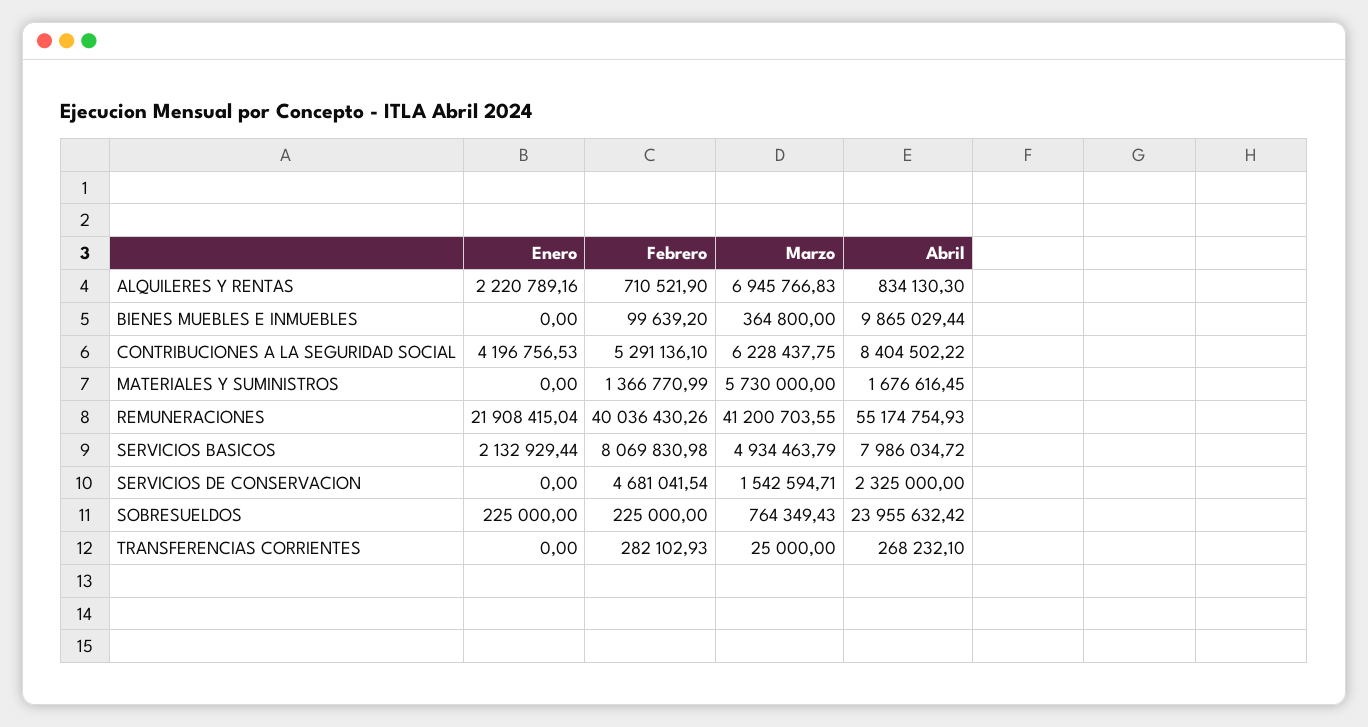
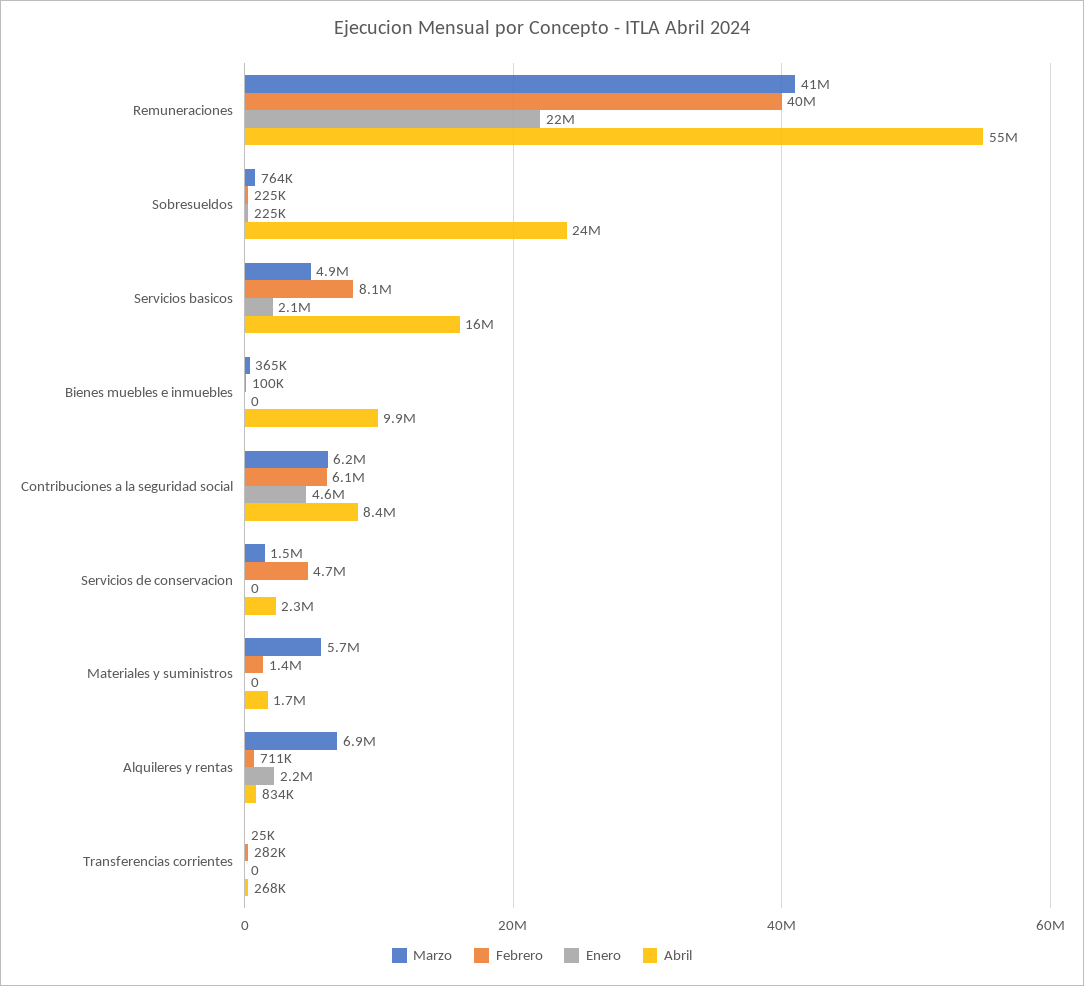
  {
    "Enero": {
      "ALQUILERES Y RENTAS": 2220789.16,
      "BIENES MUEBLES E INMUEBLES": 0,
-     "CONTRIBUCIONES A LA SEGURIDAD SOCIAL": 4196756.53,
+     "CONTRIBUCIONES A LA SEGURIDAD SOCIAL": 4600000,
      "MATERIALES Y SUMINISTROS": 0,
      "REMUNERACIONES": 21908415.04,
      "SERVICIOS BASICOS": 2132929.44,
      "SERVICIOS DE CONSERVACION": 0,
      "SOBRESUELDOS": 225000,
      "TRANSFERENCIAS CORRIENTES": 0
    },
    "Febrero": {
      "ALQUILERES Y RENTAS": 710521.9,
      "BIENES MUEBLES E INMUEBLES": 99639.2,
-     "CONTRIBUCIONES A LA SEGURIDAD SOCIAL": 5291136.1,
+     "CONTRIBUCIONES A LA SEGURIDAD SOCIAL": 6100000,
      "MATERIALES Y SUMINISTROS": 1366770.99,
      "REMUNERACIONES": 40036430.26,
      "SERVICIOS BASICOS": 8069830.98,
      "SERVICIOS DE CONSERVACION": 4681041.54,
      "SOBRESUELDOS": 225000,
      "TRANSFERENCIAS CORRIENTES": 282102.93
    },
    "Marzo": {
      "ALQUILERES Y RENTAS": 6945766.83,
      "BIENES MUEBLES E INMUEBLES": 364800,
      "CONTRIBUCIONES A LA SEGURIDAD SOCIAL": 6228437.75,
      "MATERIALES Y SUMINISTROS": 5730000,
      "REMUNERACIONES": 41200703.55,
      "SERVICIOS BASICOS": 4934463.79,
      "SERVICIOS DE CONSERVACION": 1542594.71,
      "SOBRESUELDOS": 764349.43,
      "TRANSFERENCIAS CORRIENTES": 25000
    },
    "Abril": {
      "ALQUILERES Y RENTAS": 834130.3,
      "BIENES MUEBLES E INMUEBLES": 9865029.44,
      "CONTRIBUCIONES A LA SEGURIDAD SOCIAL": 8404502.22,
      "MATERIALES Y SUMINISTROS": 1676616.45,
      "REMUNERACIONES": 55174754.93,
-     "SERVICIOS BASICOS": 7986034.72,
+     "SERVICIOS BASICOS": 16000000,
      "SERVICIOS DE CONSERVACION": 2325000,
      "SOBRESUELDOS": 23955632.42,
      "TRANSFERENCIAS CORRIENTES": 268232.1
    }
  }

